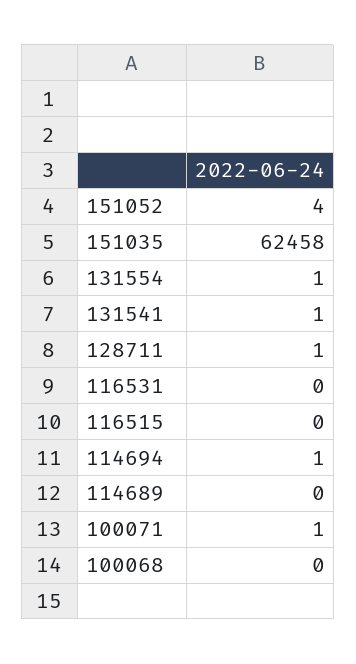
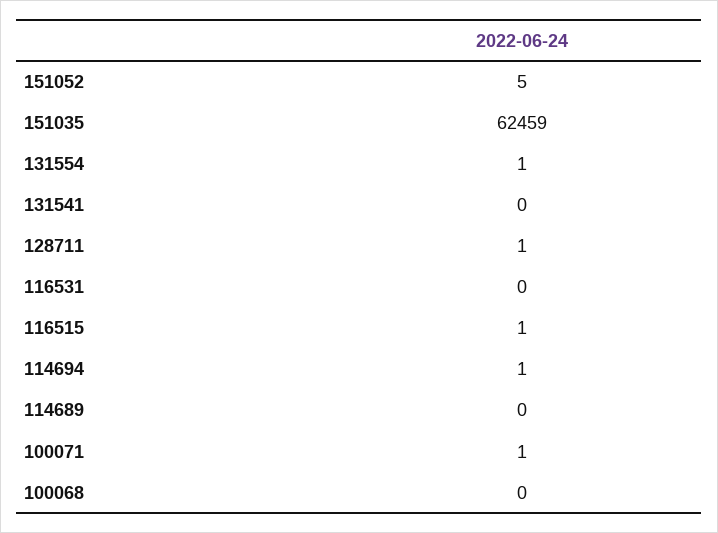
  {
-   "151052": 4,
+   "151052": 5,
-   "151035": 62458,
+   "151035": 62459,
    "131554": 1,
-   "131541": 1,
+   "131541": 0,
    "128711": 1,
    "116531": 0,
-   "116515": 0,
+   "116515": 1,
    "114694": 1,
    "114689": 0,
    "100071": 1,
    "100068": 0
  }

